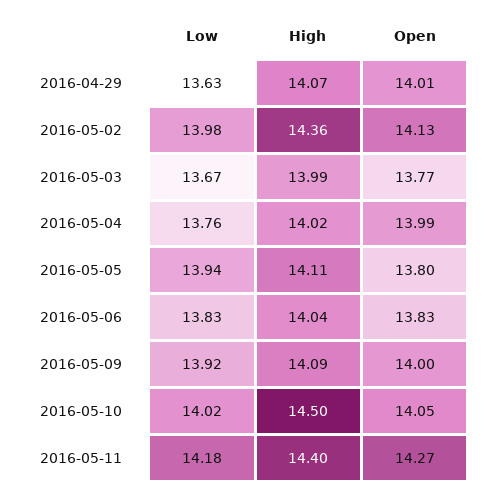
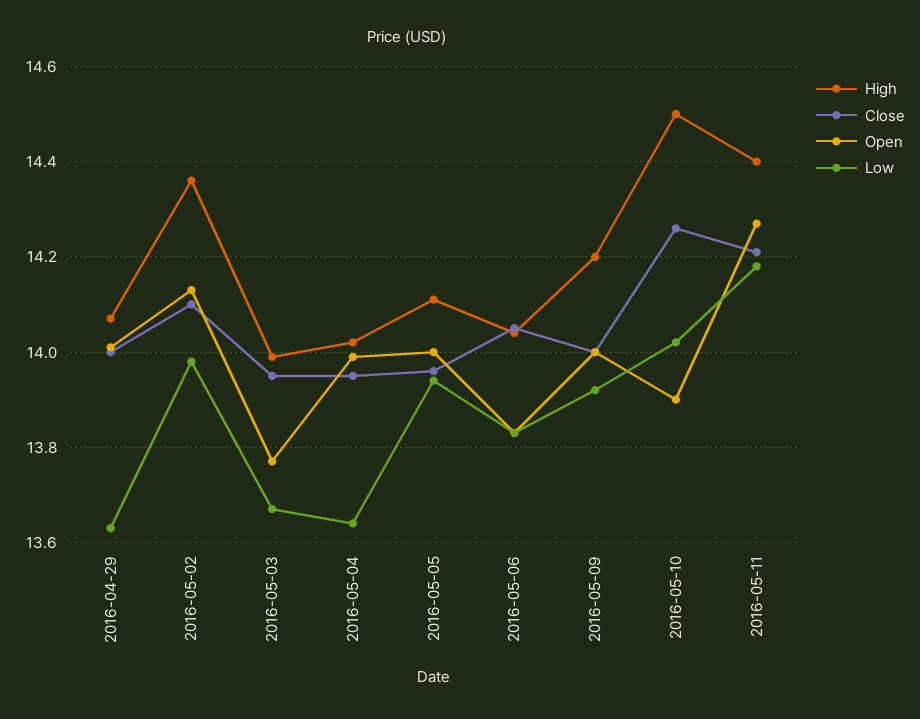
  {
    "Low": {
      "2016-04-29": 13.63,
      "2016-05-02": 13.98,
      "2016-05-03": 13.67,
-     "2016-05-04": 13.76,
+     "2016-05-04": 13.65,
      "2016-05-05": 13.94,
      "2016-05-06": 13.83,
      "2016-05-09": 13.92,
      "2016-05-10": 14.02,
      "2016-05-11": 14.18
    },
    "High": {
      "2016-04-29": 14.07,
      "2016-05-02": 14.36,
      "2016-05-03": 13.99,
      "2016-05-04": 14.02,
      "2016-05-05": 14.11,
      "2016-05-06": 14.04,
-     "2016-05-09": 14.09,
+     "2016-05-09": 14.2,
      "2016-05-10": 14.5,
      "2016-05-11": 14.4
    },
    "Open": {
      "2016-04-29": 14.01,
      "2016-05-02": 14.13,
      "2016-05-03": 13.77,
      "2016-05-04": 13.99,
-     "2016-05-05": 13.8,
+     "2016-05-05": 14,
      "2016-05-06": 13.83,
      "2016-05-09": 14,
-     "2016-05-10": 14.05,
+     "2016-05-10": 13.9,
      "2016-05-11": 14.27
-   }
+   },
+   "Close": {
+     "2016-04-29": 14,
+     "2016-05-02": 14.1,
+     "2016-05-03": 13.95,
+     "2016-05-04": 13.95,
+     "2016-05-05": 13.95,
+     "2016-05-06": 14.05,
+     "2016-05-09": 14,
+     "2016-05-10": 14.25,
+     "2016-05-11": 14.2
+   }
  }

